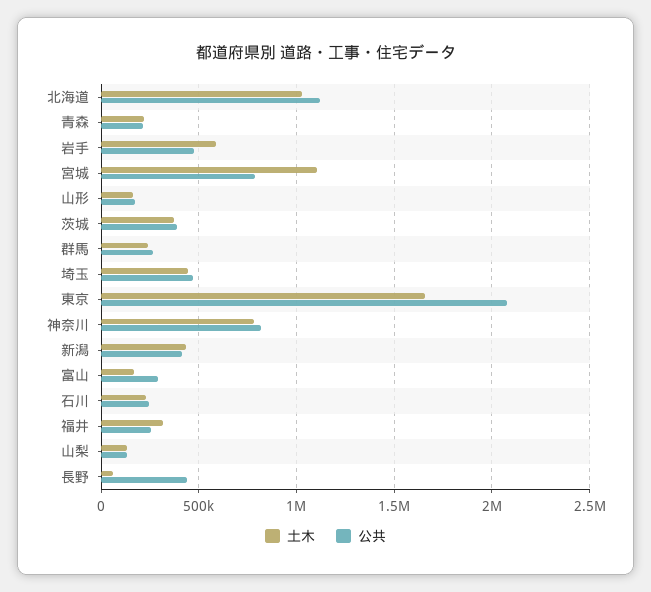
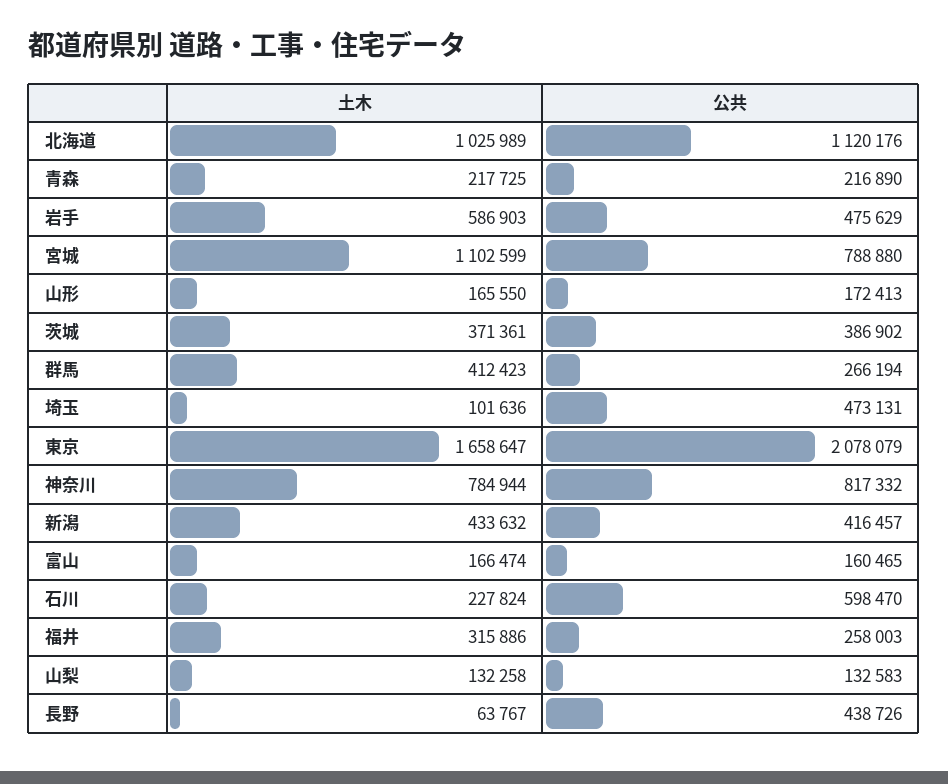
  {
    "土木": {
      "北海道": 1025989,
      "青森": 217725,
      "岩手": 586903,
      "宮城": 1102599,
      "山形": 165550,
      "茨城": 371361,
-     "群馬": 250000,
+     "群馬": 412423,
-     "埼玉": 450000,
+     "埼玉": 101636,
      "東京": 1658647,
      "神奈川": 784944,
      "新潟": 433632,
      "富山": 166474,
      "石川": 227824,
      "福井": 315886,
      "山梨": 132258,
      "長野": 63767
    },
    "公共": {
      "北海道": 1120176,
      "青森": 216890,
      "岩手": 475629,
      "宮城": 788880,
      "山形": 172413,
      "茨城": 386902,
      "群馬": 266194,
      "埼玉": 473131,
      "東京": 2078079,
      "神奈川": 817332,
      "新潟": 416457,
-     "富山": 300000,
+     "富山": 160465,
-     "石川": 250000,
+     "石川": 598470,
      "福井": 258003,
      "山梨": 132583,
      "長野": 438726
    }
  }

